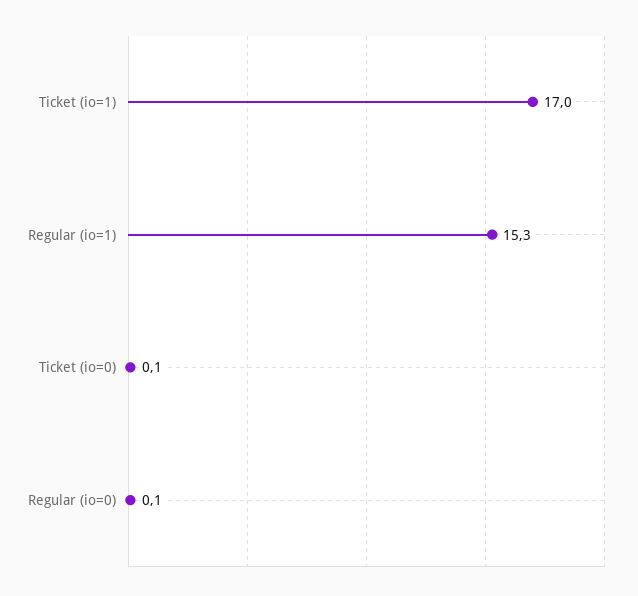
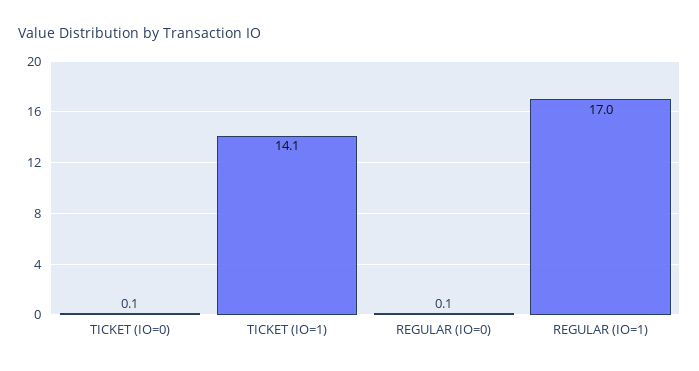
  {
-   "Ticket (io=1)": 17,
+   "Ticket (io=1)": 14.1,
-   "Regular (io=1)": 15.3,
+   "Regular (io=1)": 17,
    "Ticket (io=0)": 0.1,
    "Regular (io=0)": 0.1
  }

